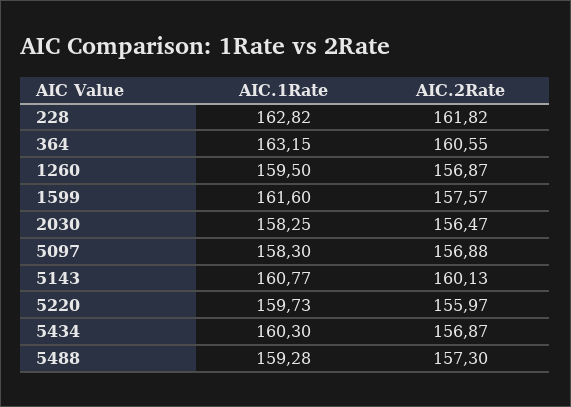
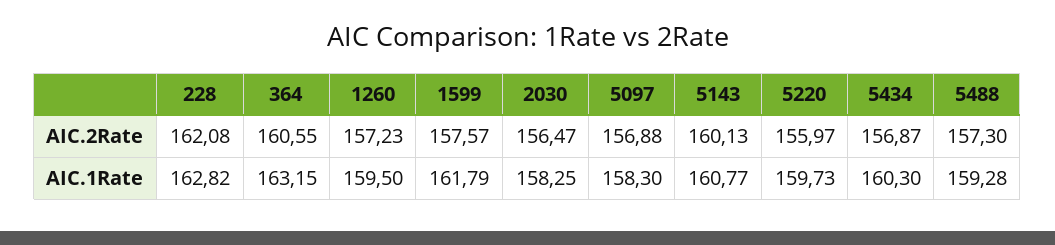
  {
    "AIC.1Rate": {
      "228": 162.82,
      "364": 163.15,
      "1260": 159.5,
-     "1599": 161.6,
+     "1599": 161.79,
      "2030": 158.25,
      "5097": 158.3,
      "5143": 160.77,
      "5220": 159.73,
      "5434": 160.3,
      "5488": 159.28
    },
    "AIC.2Rate": {
-     "228": 161.82,
+     "228": 162.08,
      "364": 160.55,
-     "1260": 156.87,
+     "1260": 157.23,
      "1599": 157.57,
      "2030": 156.47,
      "5097": 156.88,
      "5143": 160.13,
      "5220": 155.97,
      "5434": 156.87,
      "5488": 157.3
    }
  }

